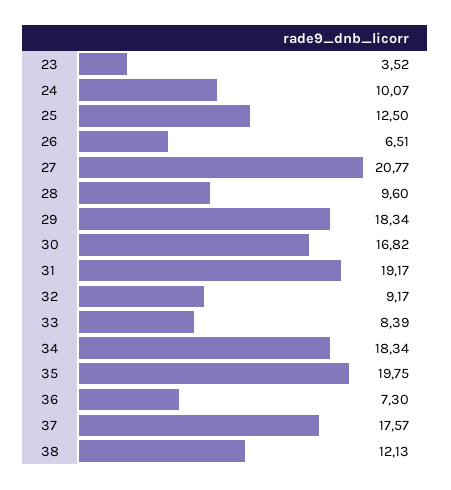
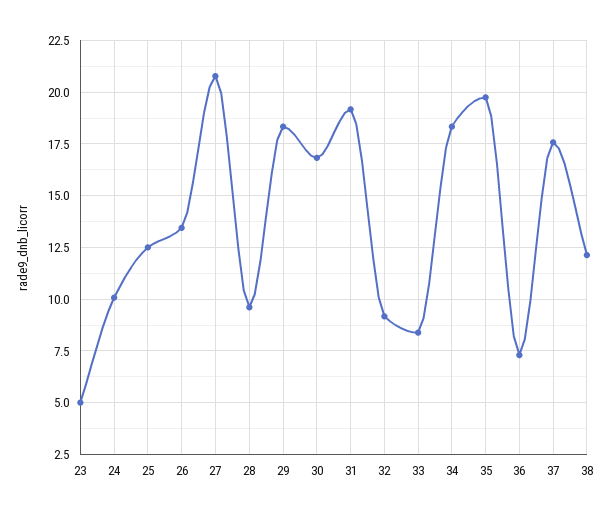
  {
-   "23": 3.52,
+   "23": 5,
    "24": 10.07,
    "25": 12.5,
-   "26": 6.51,
+   "26": 13.5,
    "27": 20.77,
    "28": 9.6,
    "29": 18.34,
    "30": 16.82,
    "31": 19.17,
    "32": 9.17,
    "33": 8.39,
    "34": 18.34,
    "35": 19.75,
    "36": 7.3,
    "37": 17.57,
    "38": 12.13
  }

